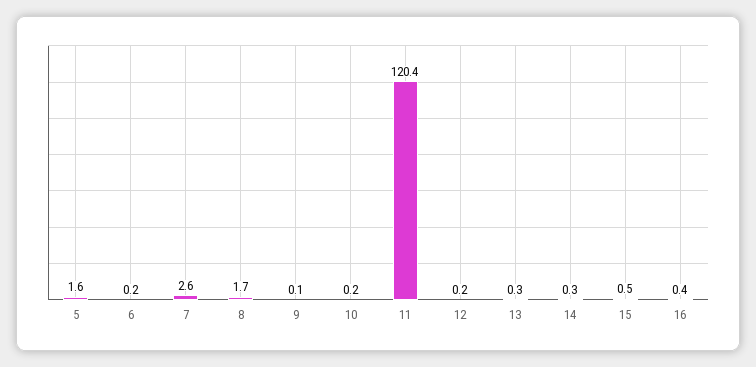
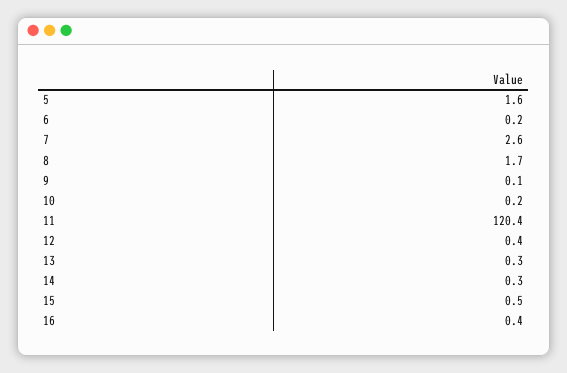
  {
    "5": 1.6,
    "6": 0.2,
    "7": 2.6,
    "8": 1.7,
    "9": 0.1,
    "10": 0.2,
    "11": 120.4,
-   "12": 0.2,
+   "12": 0.4,
    "13": 0.3,
    "14": 0.3,
    "15": 0.5,
    "16": 0.4
  }

